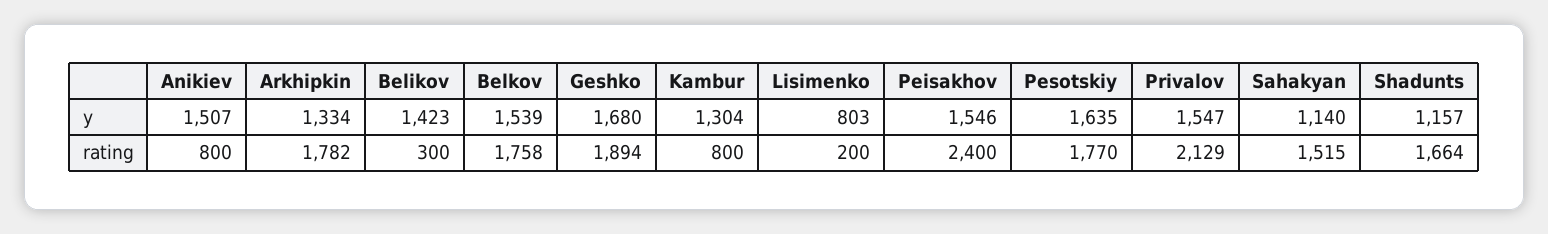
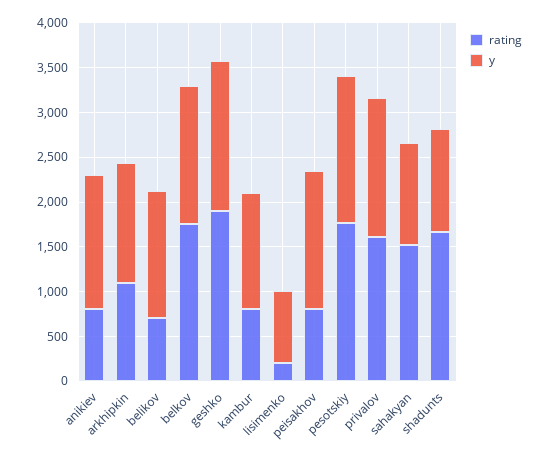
  {
    "y": {
      "Anikiev": 1507,
      "Arkhipkin": 1334,
      "Belikov": 1423,
      "Belkov": 1539,
      "Geshko": 1680,
      "Kambur": 1304,
      "Lisimenko": 803,
      "Peisakhov": 1546,
      "Pesotskiy": 1635,
      "Privalov": 1547,
      "Sahakyan": 1140,
      "Shadunts": 1157
    },
    "rating": {
      "Anikiev": 800,
-     "Arkhipkin": 1782,
+     "Arkhipkin": 1100,
-     "Belikov": 300,
+     "Belikov": 700,
      "Belkov": 1758,
      "Geshko": 1894,
      "Kambur": 800,
      "Lisimenko": 200,
-     "Peisakhov": 2400,
+     "Peisakhov": 800,
      "Pesotskiy": 1770,
-     "Privalov": 2129,
+     "Privalov": 1600,
      "Sahakyan": 1515,
      "Shadunts": 1664
    }
  }

